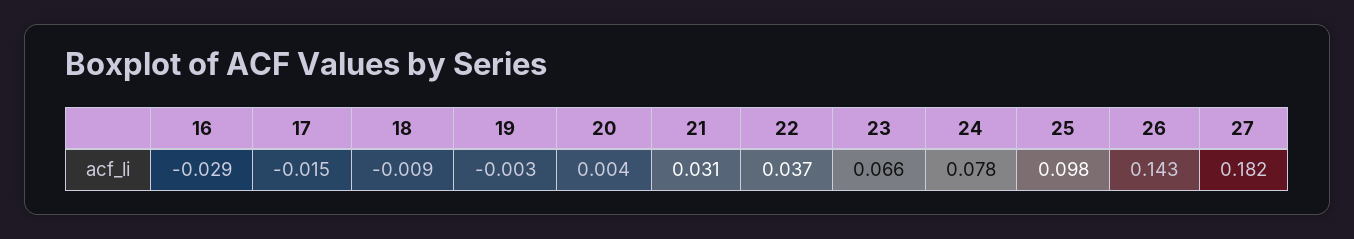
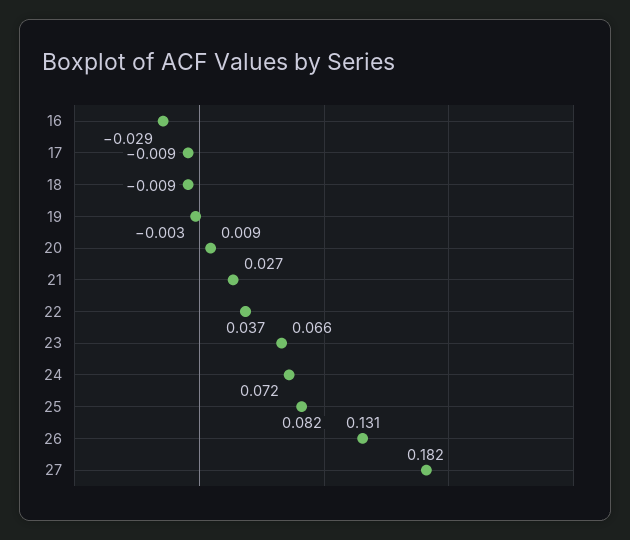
  {
    "16": -0.029,
-   "17": -0.015,
+   "17": -0.009,
    "18": -0.009,
    "19": -0.003,
-   "20": 0.004,
+   "20": 0.009,
-   "21": 0.031,
+   "21": 0.027,
    "22": 0.037,
    "23": 0.066,
-   "24": 0.078,
+   "24": 0.072,
-   "25": 0.098,
+   "25": 0.082,
-   "26": 0.143,
+   "26": 0.131,
    "27": 0.182
  }

